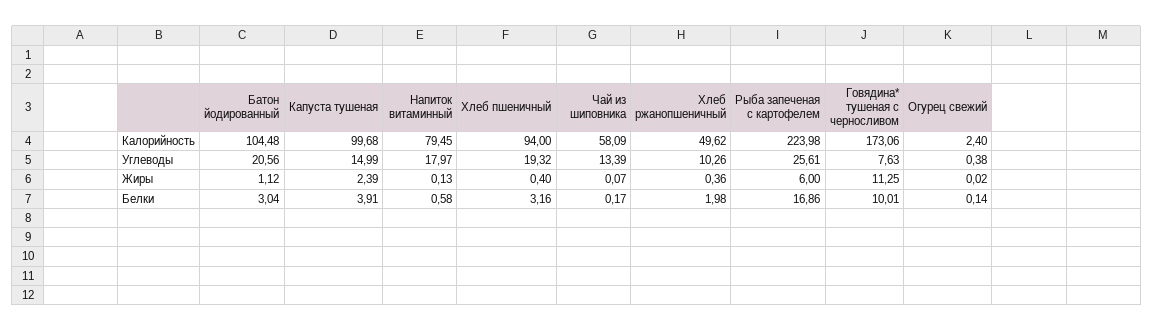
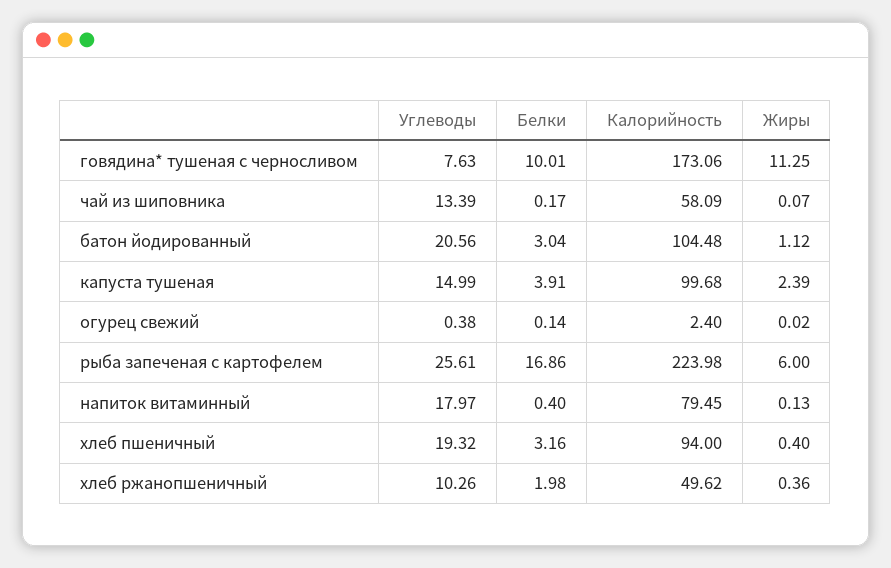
  {
    "Батон йодированный": {
      "Калорийность": 104.48,
      "Углеводы": 20.56,
      "Жиры": 1.12,
      "Белки": 3.04
    },
    "Капуста тушеная": {
      "Калорийность": 99.68,
      "Углеводы": 14.99,
      "Жиры": 2.39,
      "Белки": 3.91
    },
    "Напиток витаминный": {
      "Калорийность": 79.45,
      "Углеводы": 17.97,
      "Жиры": 0.13,
-     "Белки": 0.58
+     "Белки": 0.4
    },
    "Хлеб пшеничный": {
      "Калорийность": 94,
      "Углеводы": 19.32,
      "Жиры": 0.4,
      "Белки": 3.16
    },
    "Чай из шиповника": {
      "Калорийность": 58.09,
      "Углеводы": 13.39,
      "Жиры": 0.07,
      "Белки": 0.17
    },
    "Хлеб ржанопшеничный": {
      "Калорийность": 49.62,
      "Углеводы": 10.26,
      "Жиры": 0.36,
      "Белки": 1.98
    },
    "Рыба запеченая с картофелем": {
      "Калорийность": 223.98,
      "Углеводы": 25.61,
      "Жиры": 6,
      "Белки": 16.86
    },
    "Говядина* тушеная с черносливом": {
      "Калорийность": 173.06,
      "Углеводы": 7.63,
      "Жиры": 11.25,
      "Белки": 10.01
    },
    "Огурец свежий": {
      "Калорийность": 2.4,
      "Углеводы": 0.38,
      "Жиры": 0.02,
      "Белки": 0.14
    }
  }

